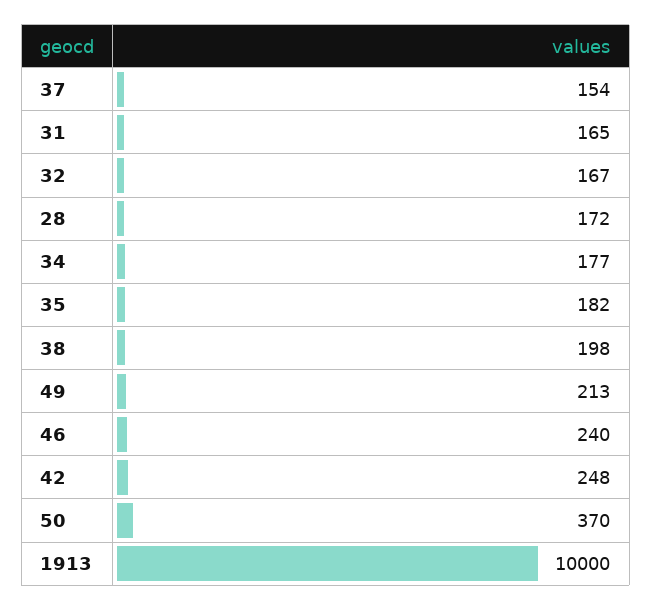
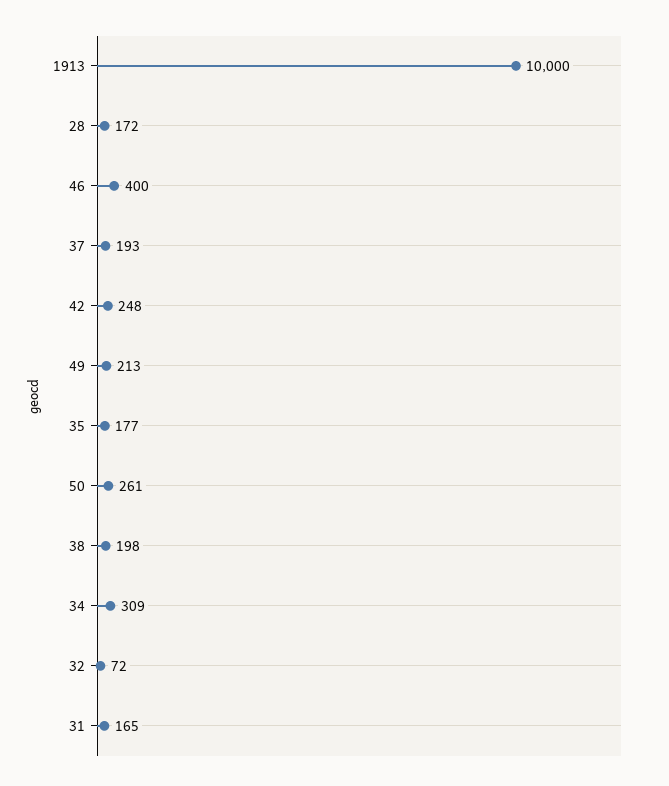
  {
-   "37": 154,
+   "37": 193,
    "31": 165,
-   "32": 167,
+   "32": 72,
    "28": 172,
-   "34": 177,
+   "34": 309,
-   "35": 182,
+   "35": 177,
    "38": 198,
    "49": 213,
-   "46": 240,
+   "46": 400,
    "42": 248,
-   "50": 370,
+   "50": 261,
    "1913": 10000
  }

